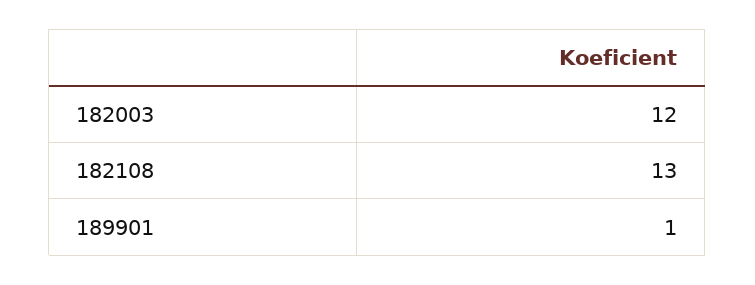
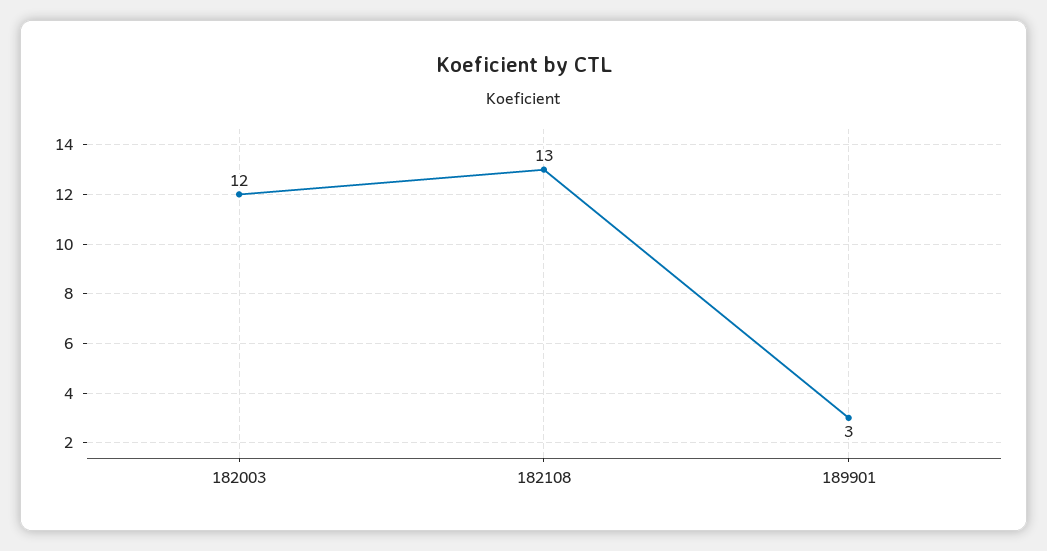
  {
    "182003": 12,
    "182108": 13,
-   "189901": 1
+   "189901": 3
  }

